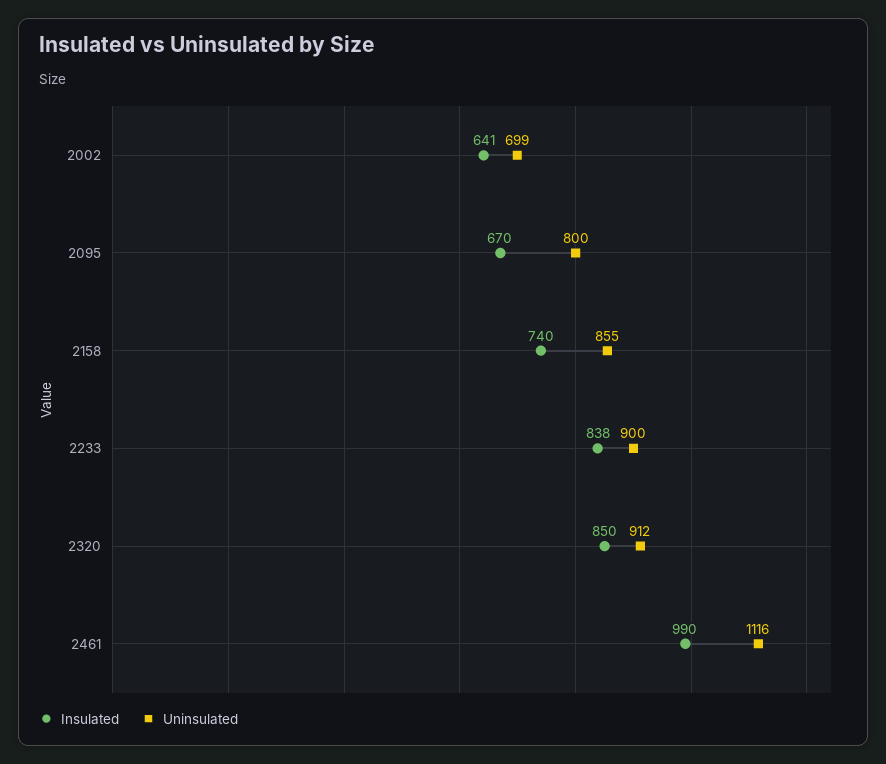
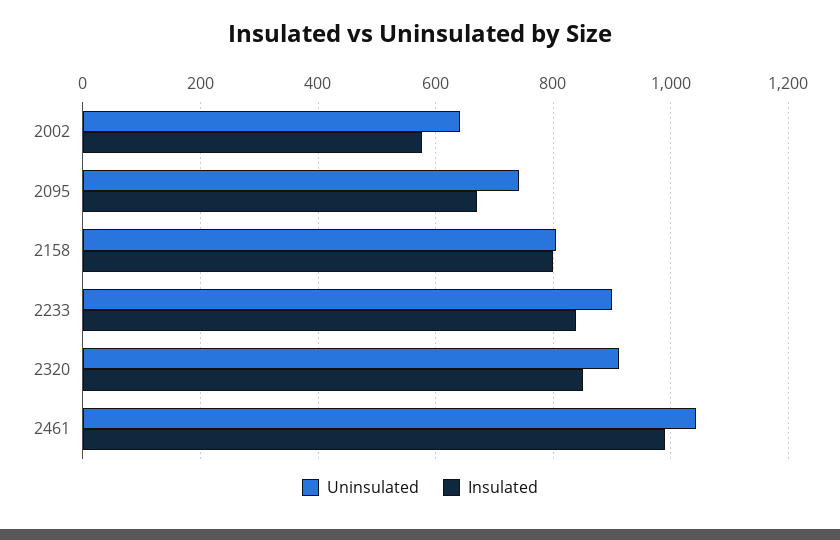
  {
    "Insulated": {
-     "2002": 641,
+     "2002": 580,
      "2095": 670,
-     "2158": 740,
+     "2158": 800,
      "2233": 838,
      "2320": 850,
      "2461": 990
    },
    "Uninsulated": {
-     "2002": 699,
+     "2002": 640,
-     "2095": 800,
+     "2095": 740,
-     "2158": 855,
+     "2158": 800,
      "2233": 900,
      "2320": 912,
-     "2461": 1116
+     "2461": 1040
    }
  }

